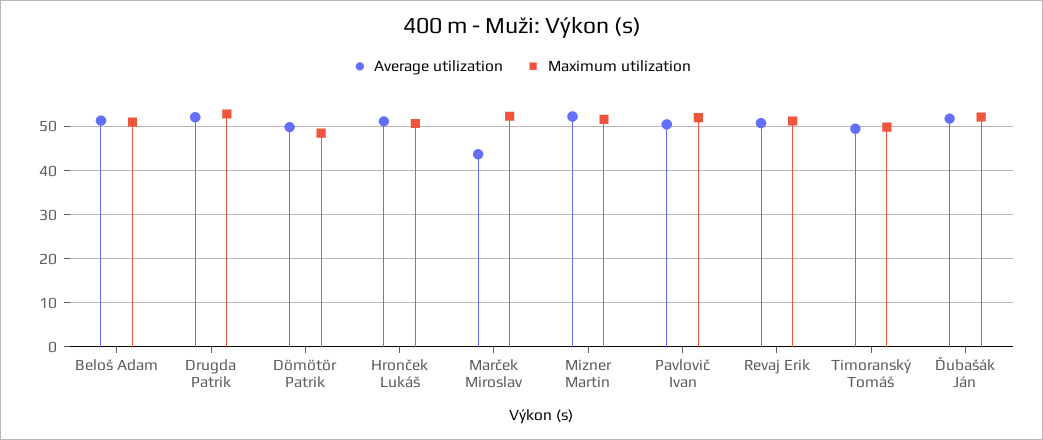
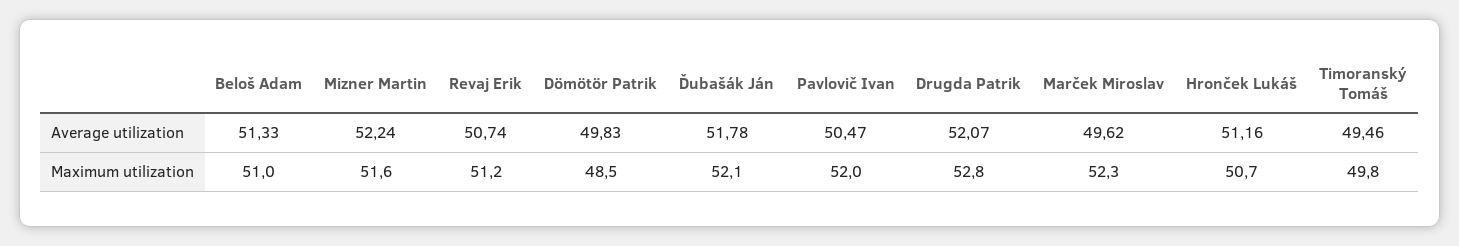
  {
    "Average utilization": {
      "Beloš Adam": 51.33,
      "Drugda Patrik": 52.07,
      "Dömötör Patrik": 49.83,
      "Hronček Lukáš": 51.16,
-     "Marček Miroslav": 44,
+     "Marček Miroslav": 49.62,
      "Mizner Martin": 52.24,
      "Pavlovič Ivan": 50.47,
      "Revaj Erik": 50.74,
      "Timoranský Tomáš": 49.46,
      "Ďubašák Ján": 51.78
    },
    "Maximum utilization": {
      "Beloš Adam": 51,
      "Drugda Patrik": 52.8,
      "Dömötör Patrik": 48.5,
      "Hronček Lukáš": 50.7,
      "Marček Miroslav": 52.3,
      "Mizner Martin": 51.6,
      "Pavlovič Ivan": 52,
      "Revaj Erik": 51.2,
      "Timoranský Tomáš": 49.8,
      "Ďubašák Ján": 52.1
    }
  }

